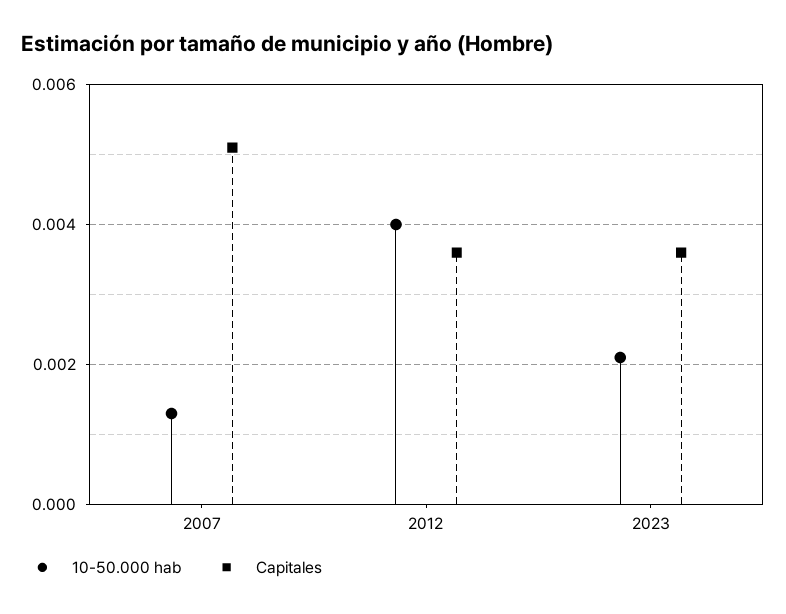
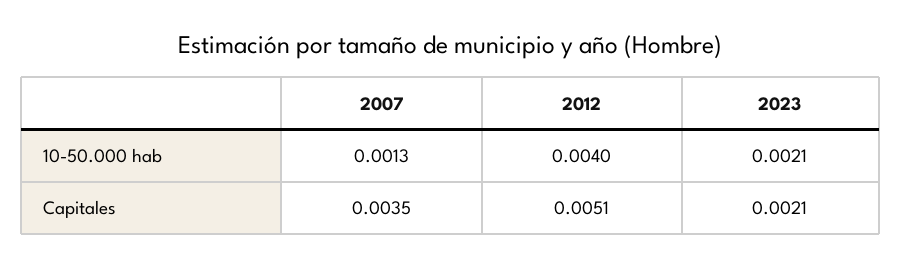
  {
    "10-50.000 hab": {
      "2007": 0.0013,
      "2012": 0.004,
      "2023": 0.0021
    },
    "Capitales": {
-     "2007": 0.005,
+     "2007": 0.0035,
-     "2012": 0.0035,
+     "2012": 0.0051,
-     "2023": 0.0035
+     "2023": 0.0021
    }
  }

